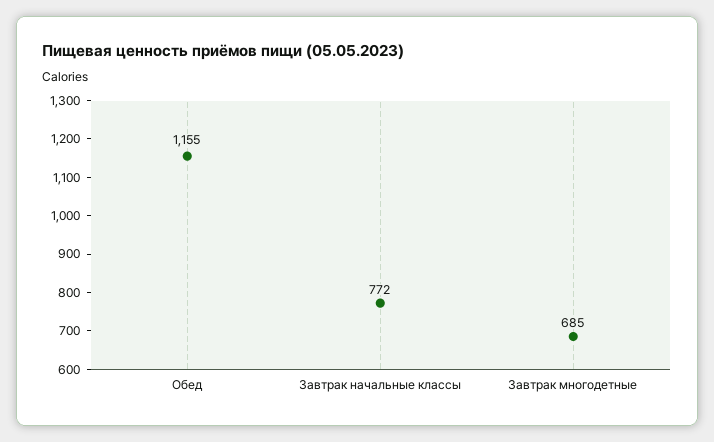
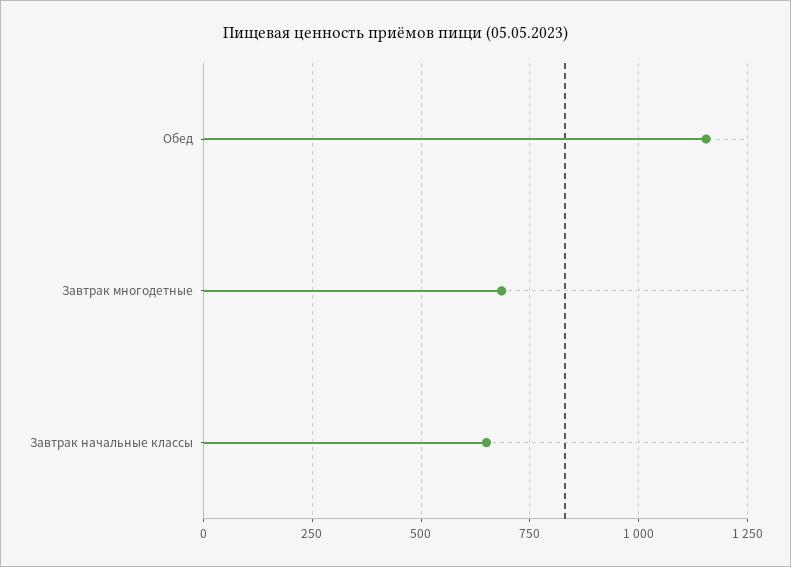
  {
    "Обед": 1155,
-   "Завтрак начальные классы": 772,
+   "Завтрак начальные классы": 650,
    "Завтрак многодетные": 685
  }

